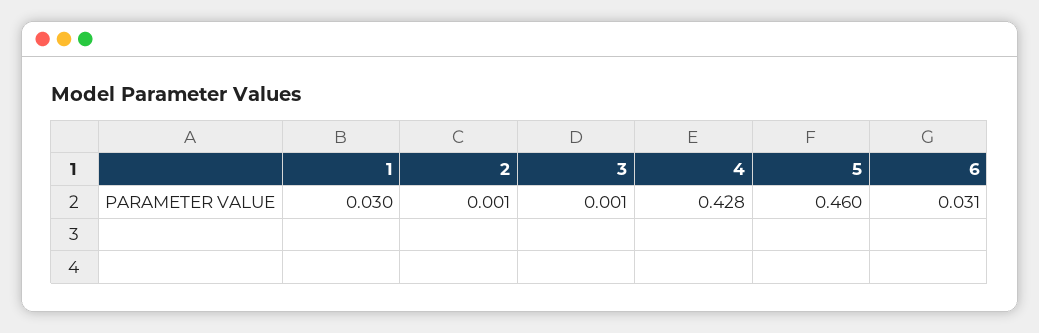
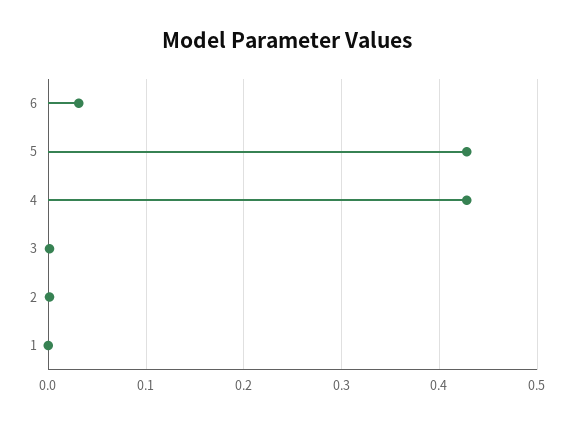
  {
-   "1": 0.03,
+   "1": 0,
    "2": 0.001,
    "3": 0.001,
    "4": 0.428,
-   "5": 0.46,
+   "5": 0.43,
    "6": 0.031
  }

